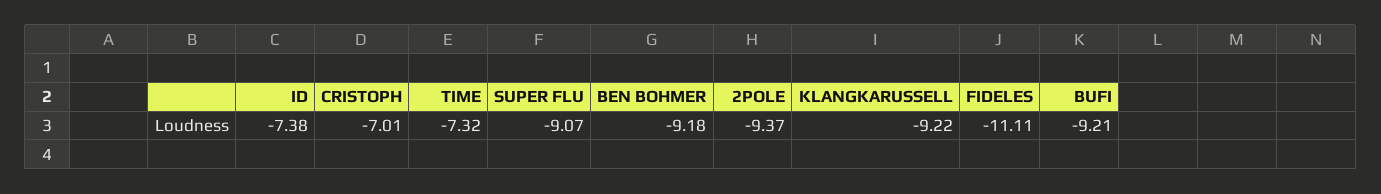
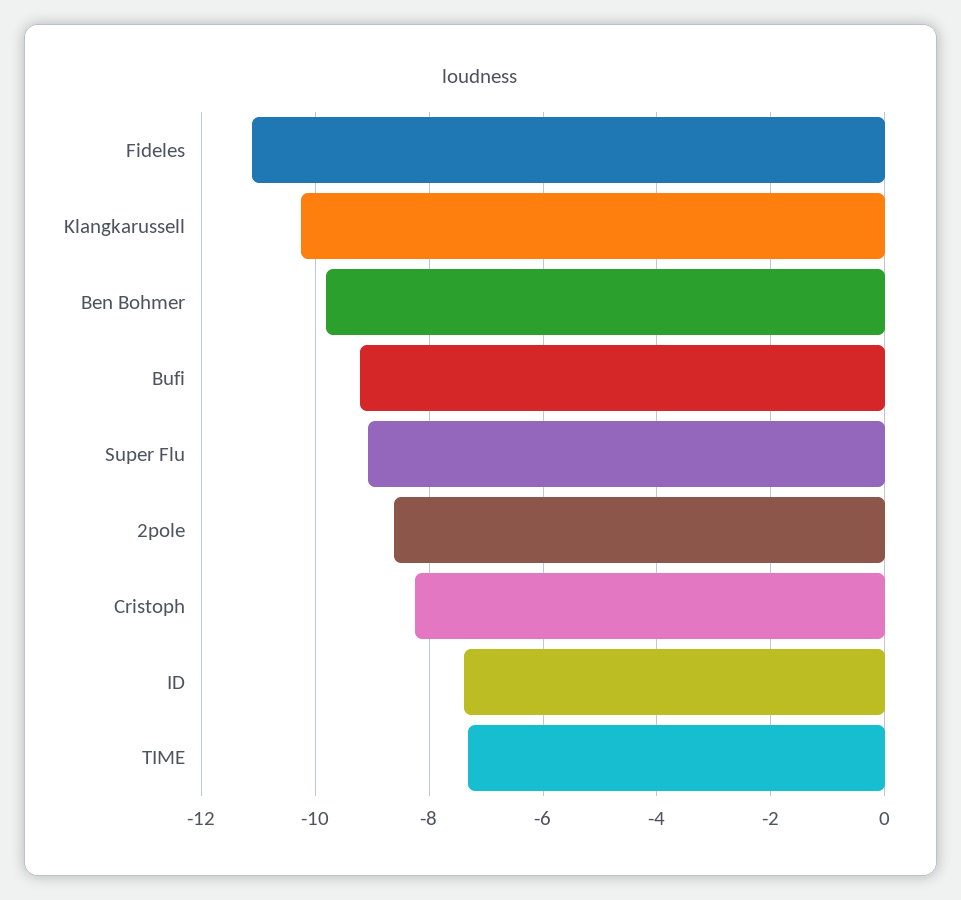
  {
    "ID": -7.38,
-   "CRISTOPH": -7.01,
+   "CRISTOPH": -8.2,
    "TIME": -7.32,
    "SUPER FLU": -9.07,
-   "BEN BOHMER": -9.18,
+   "BEN BOHMER": -9.8,
-   "2POLE": -9.37,
+   "2POLE": -8.6,
-   "KLANGKARUSSELL": -9.22,
+   "KLANGKARUSSELL": -10.2,
    "FIDELES": -11.11,
    "BUFI": -9.21
  }

